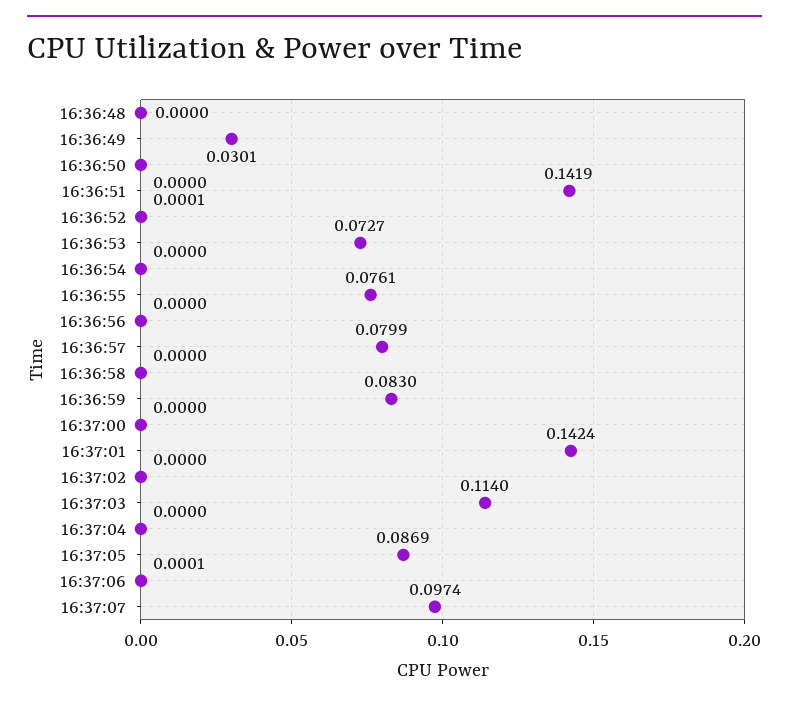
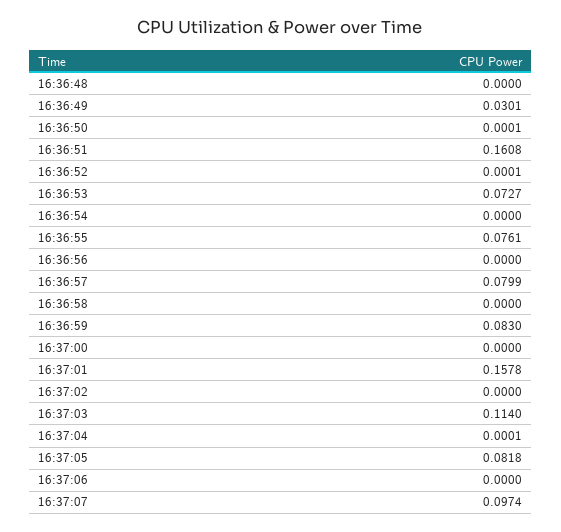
  {
    "16:36:48": 0,
    "16:36:49": 0.0301,
-   "16:36:50": 0,
+   "16:36:50": 0.0001,
-   "16:36:51": 0.1419,
+   "16:36:51": 0.1608,
    "16:36:52": 0.0001,
    "16:36:53": 0.0727,
    "16:36:54": 0,
    "16:36:55": 0.0761,
    "16:36:56": 0,
    "16:36:57": 0.0799,
    "16:36:58": 0,
    "16:36:59": 0.083,
    "16:37:00": 0,
-   "16:37:01": 0.1424,
+   "16:37:01": 0.1578,
    "16:37:02": 0,
    "16:37:03": 0.114,
-   "16:37:04": 0,
+   "16:37:04": 0.0001,
-   "16:37:05": 0.0869,
+   "16:37:05": 0.0818,
-   "16:37:06": 0.0001,
+   "16:37:06": 0,
    "16:37:07": 0.0974
  }

